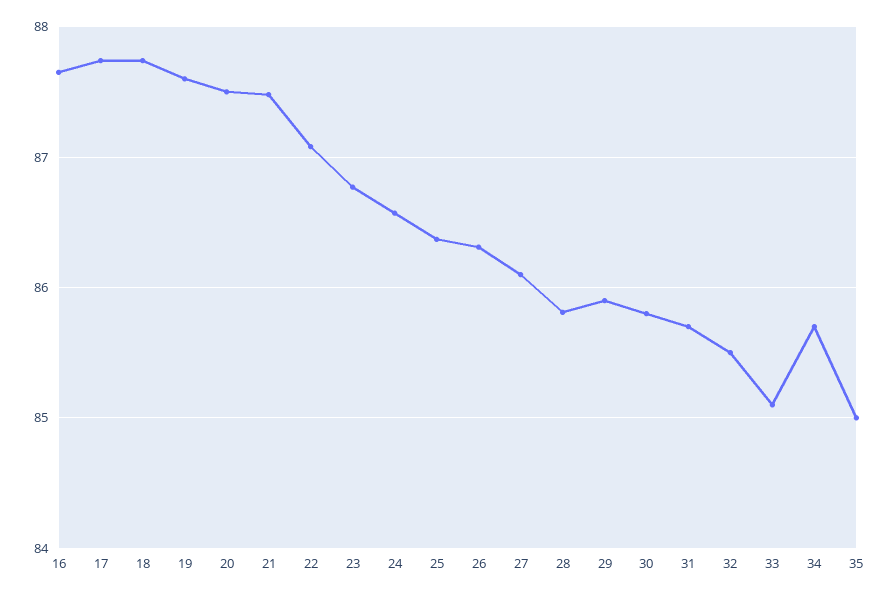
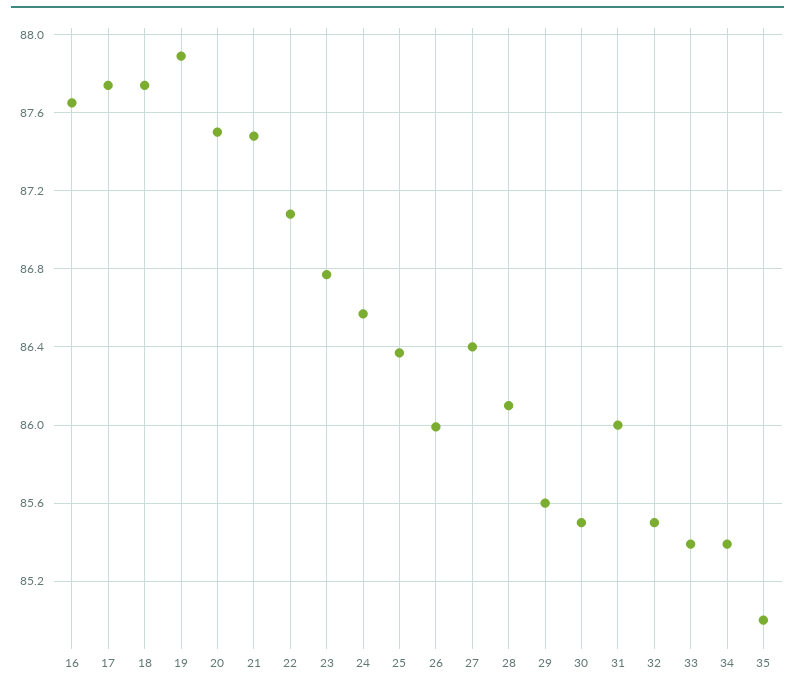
  {
    "16": 87.65,
    "17": 87.75,
    "18": 87.75,
-   "19": 87.6,
+   "19": 87.9,
    "20": 87.5,
    "21": 87.5,
    "22": 87.1,
    "23": 86.75,
    "24": 86.55,
    "25": 86.35,
-   "26": 86.3,
+   "26": 86,
-   "27": 86.1,
+   "27": 86.4,
-   "28": 85.8,
+   "28": 86.1,
-   "29": 85.9,
+   "29": 85.6,
-   "30": 85.8,
+   "30": 85.5,
-   "31": 85.7,
+   "31": 86,
    "32": 85.5,
-   "33": 85.1,
+   "33": 85.4,
-   "34": 85.7,
+   "34": 85.4,
    "35": 85
  }

